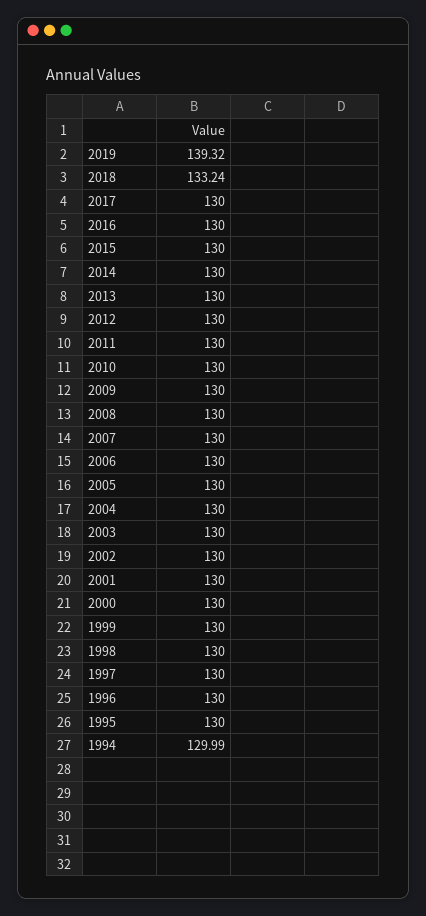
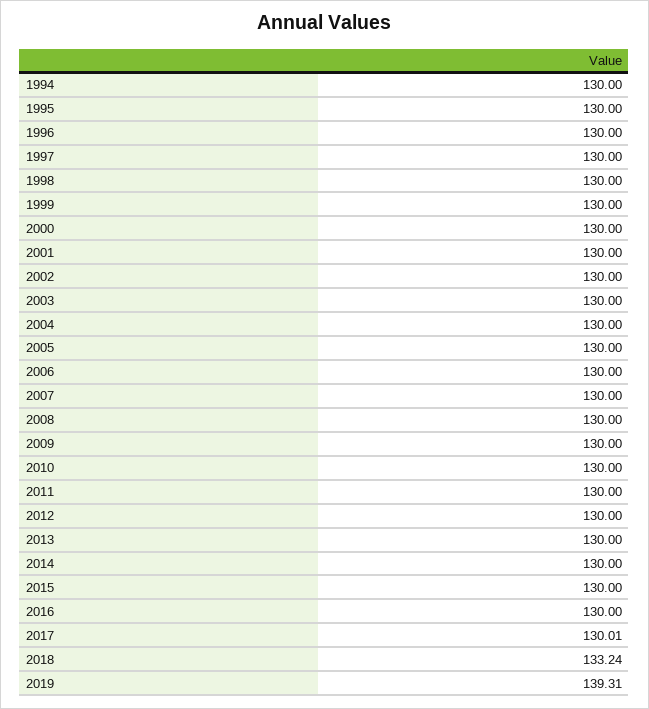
  {
-   "2019": 139.32,
+   "2019": 139.31,
    "2018": 133.24,
-   "2017": 130,
+   "2017": 130.01,
    "2016": 130,
    "2015": 130,
    "2014": 130,
    "2013": 130,
    "2012": 130,
    "2011": 130,
    "2010": 130,
    "2009": 130,
    "2008": 130,
    "2007": 130,
    "2006": 130,
    "2005": 130,
    "2004": 130,
    "2003": 130,
    "2002": 130,
    "2001": 130,
    "2000": 130,
    "1999": 130,
    "1998": 130,
    "1997": 130,
    "1996": 130,
    "1995": 130,
-   "1994": 129.99
+   "1994": 130
  }

